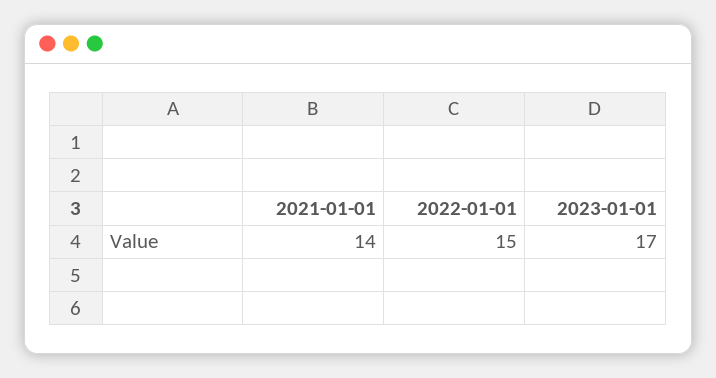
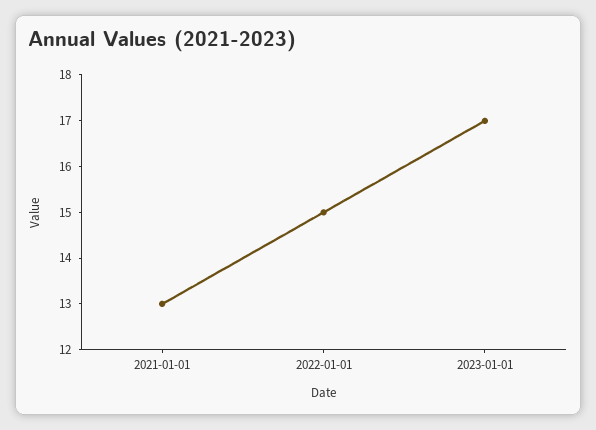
  {
-   "2021-01-01": 14,
+   "2021-01-01": 13,
    "2022-01-01": 15,
    "2023-01-01": 17
  }

